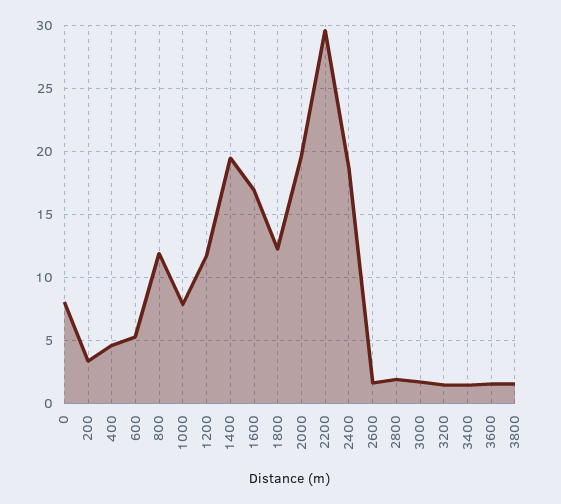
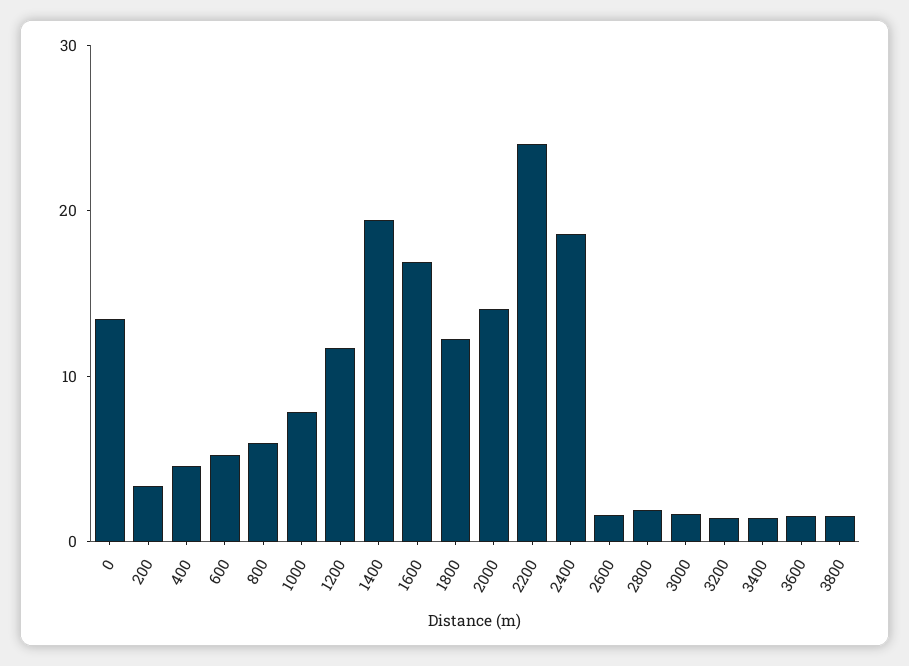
  {
-   "0": 8,
+   "0": 14,
    "200": 3.5,
    "400": 4.5,
    "600": 5.5,
-   "800": 12,
+   "800": 6,
    "1000": 8,
    "1200": 11.5,
    "1400": 19.5,
    "1600": 17,
    "1800": 12,
-   "2000": 19.5,
+   "2000": 14,
-   "2200": 29.5,
+   "2200": 24,
    "2400": 18.5,
    "2600": 1.5,
    "2800": 2,
    "3000": 1.5,
    "3200": 1.5,
    "3400": 1.5,
    "3600": 1.5,
    "3800": 1.5
  }

